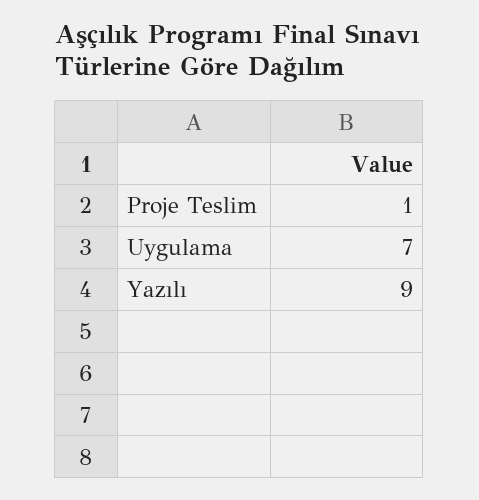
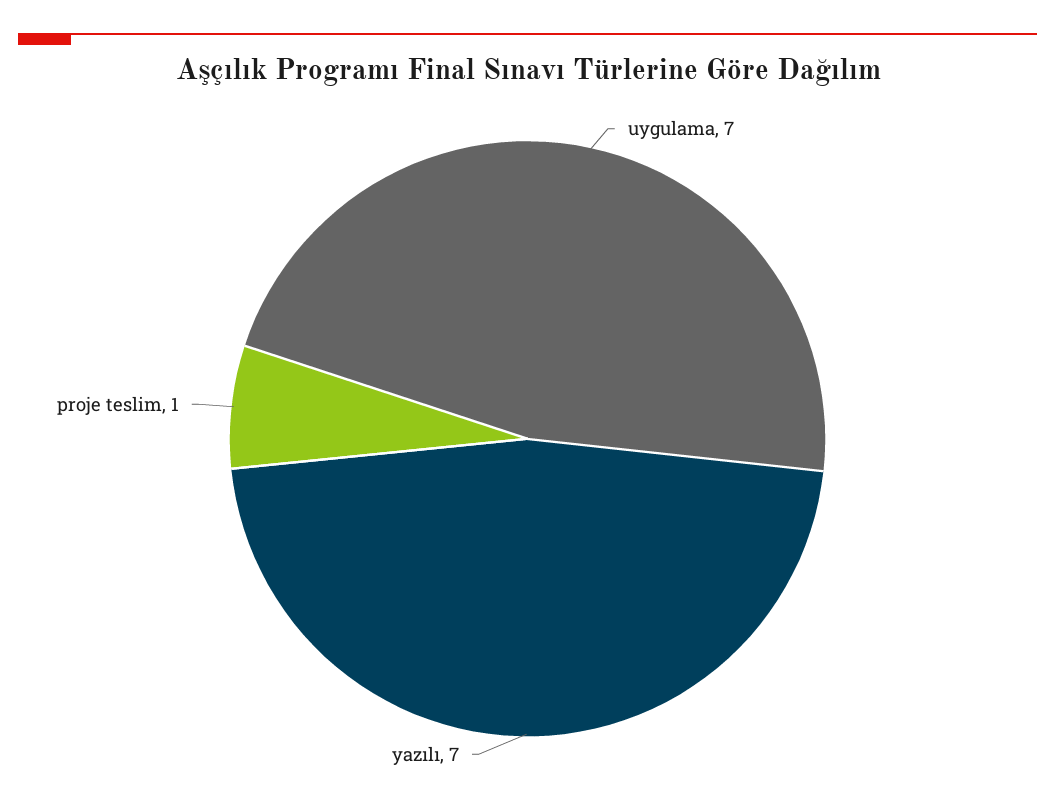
  {
    "Proje Teslim": 1,
    "Uygulama": 7,
-   "Yazılı": 9
+   "Yazılı": 7
  }

